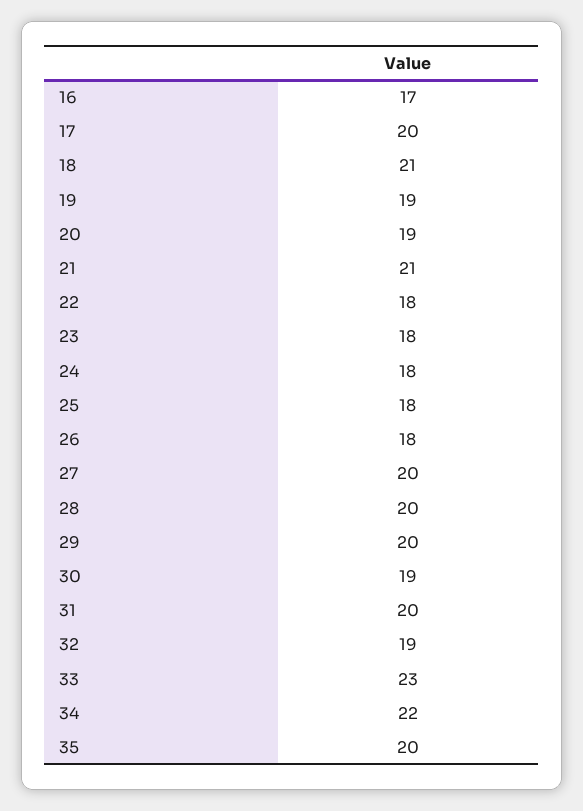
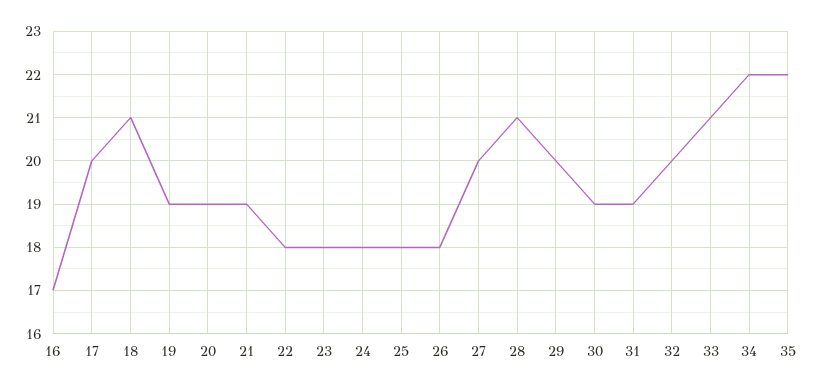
  {
    "16": 17,
    "17": 20,
    "18": 21,
    "19": 19,
    "20": 19,
-   "21": 21,
+   "21": 19,
    "22": 18,
    "23": 18,
    "24": 18,
    "25": 18,
    "26": 18,
    "27": 20,
-   "28": 20,
+   "28": 21,
    "29": 20,
    "30": 19,
-   "31": 20,
+   "31": 19,
-   "32": 19,
+   "32": 20,
-   "33": 23,
+   "33": 21,
    "34": 22,
-   "35": 20
+   "35": 22
  }

